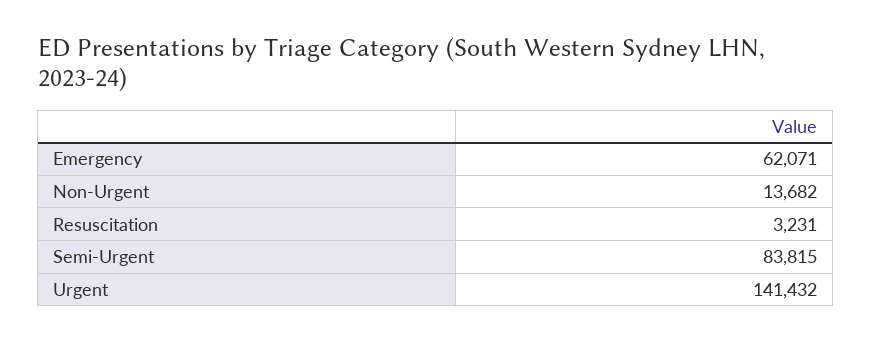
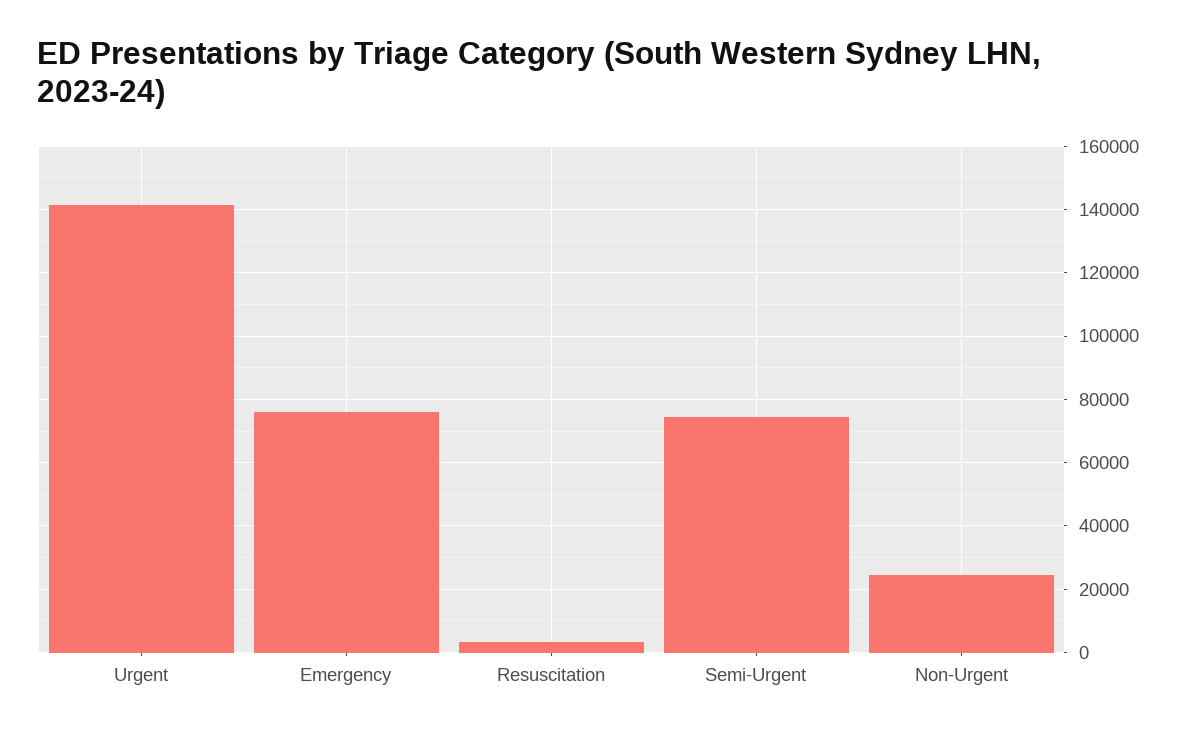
  {
-   "Emergency": 62071,
+   "Emergency": 76000,
-   "Non-Urgent": 13682,
+   "Non-Urgent": 24000,
    "Resuscitation": 3231,
-   "Semi-Urgent": 83815,
+   "Semi-Urgent": 74000,
    "Urgent": 141432
  }

